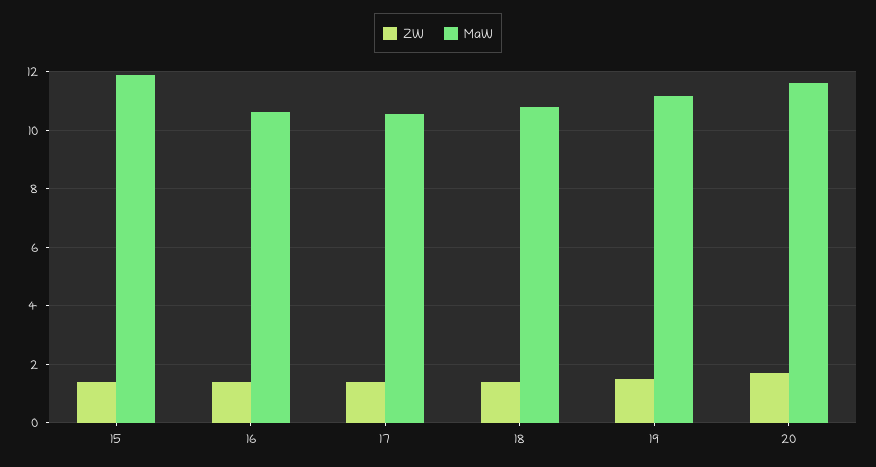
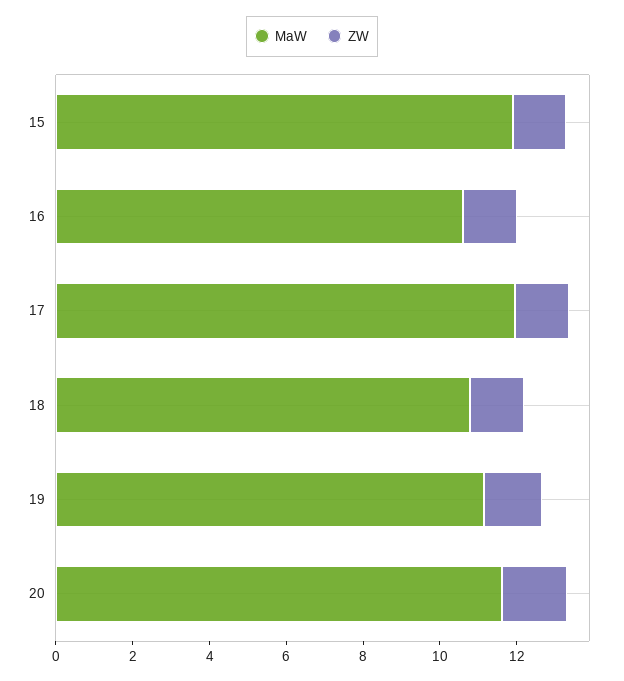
  {
    "ZW": {
      "15": 1.5,
      "16": 1.5,
      "17": 1.5,
      "18": 1.5,
      "19": 1.5,
      "20": 1.75
    },
    "MaW": {
      "15": 12,
      "16": 10.5,
-     "17": 10.5,
+     "17": 12,
      "18": 10.75,
      "19": 11.25,
      "20": 11.5
    }
  }

